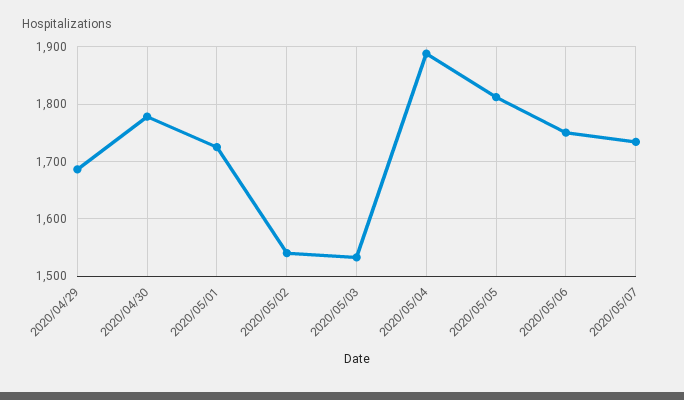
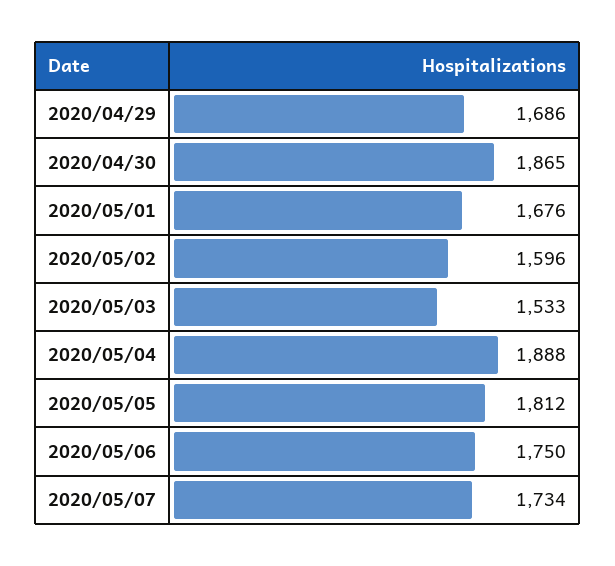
  {
    "2020/04/29": 1686,
-   "2020/04/30": 1780,
+   "2020/04/30": 1865,
-   "2020/05/01": 1720,
+   "2020/05/01": 1676,
-   "2020/05/02": 1540,
+   "2020/05/02": 1596,
    "2020/05/03": 1533,
    "2020/05/04": 1888,
    "2020/05/05": 1812,
    "2020/05/06": 1750,
    "2020/05/07": 1734
  }

